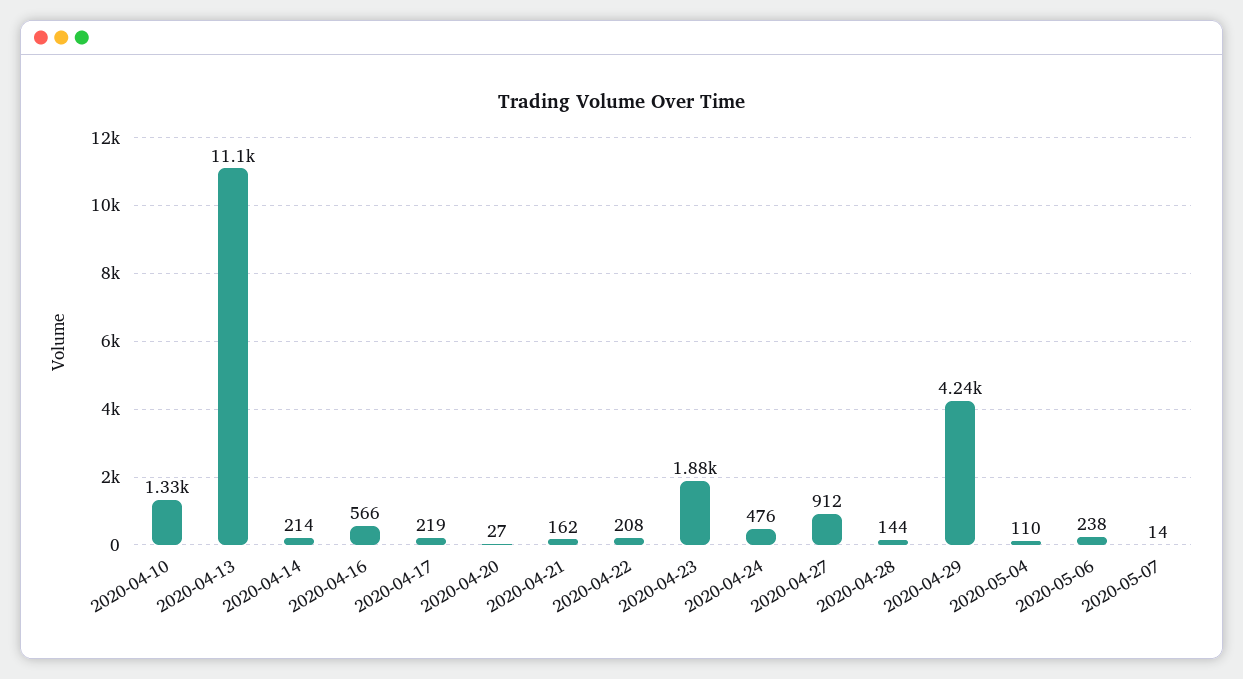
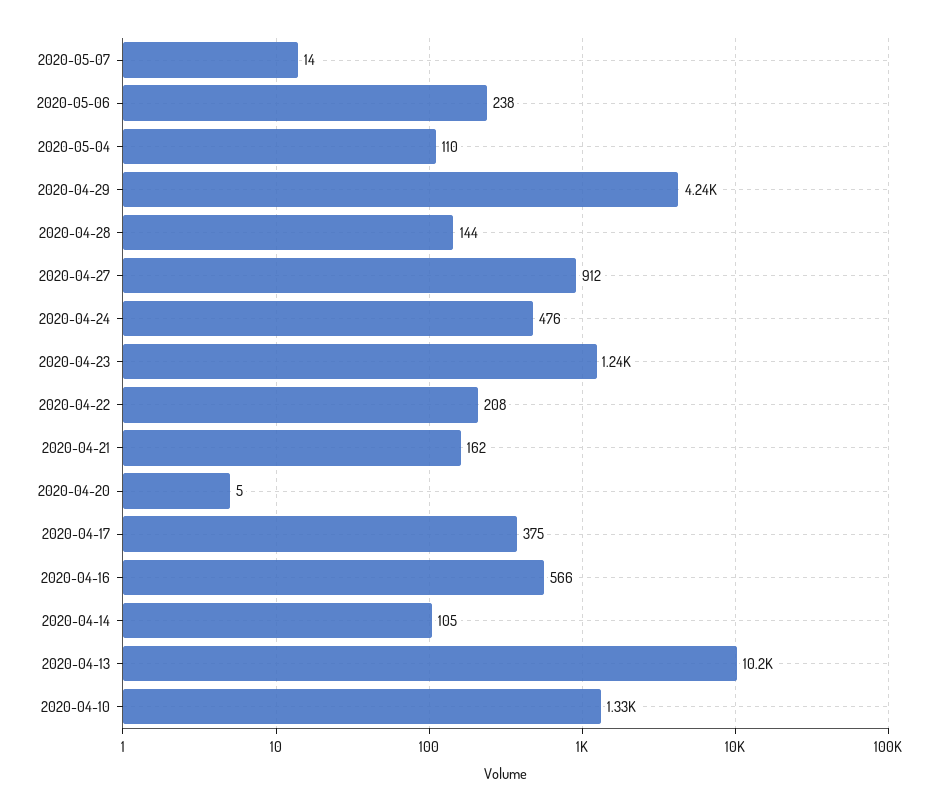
  {
    "2020-04-10": 1330,
-   "2020-04-13": 11100,
+   "2020-04-13": 10200,
-   "2020-04-14": 214,
+   "2020-04-14": 105,
    "2020-04-16": 566,
-   "2020-04-17": 219,
+   "2020-04-17": 375,
-   "2020-04-20": 27,
+   "2020-04-20": 5,
    "2020-04-21": 162,
    "2020-04-22": 208,
-   "2020-04-23": 1880,
+   "2020-04-23": 1240,
    "2020-04-24": 476,
    "2020-04-27": 912,
    "2020-04-28": 144,
    "2020-04-29": 4240,
    "2020-05-04": 110,
    "2020-05-06": 238,
    "2020-05-07": 14
  }

